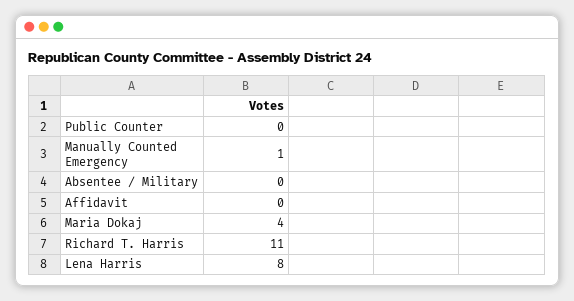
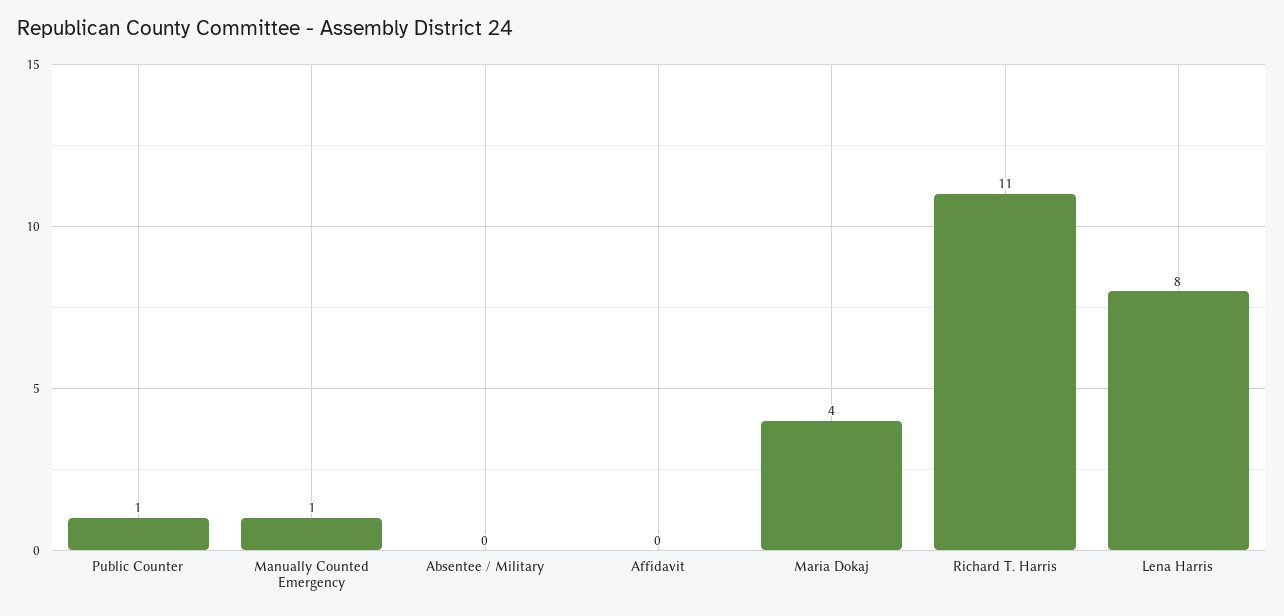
  {
-   "Public Counter": 0,
+   "Public Counter": 1,
    "Manually Counted Emergency": 1,
    "Absentee / Military": 0,
    "Affidavit": 0,
    "Maria Dokaj": 4,
    "Richard T. Harris": 11,
    "Lena Harris": 8
  }

